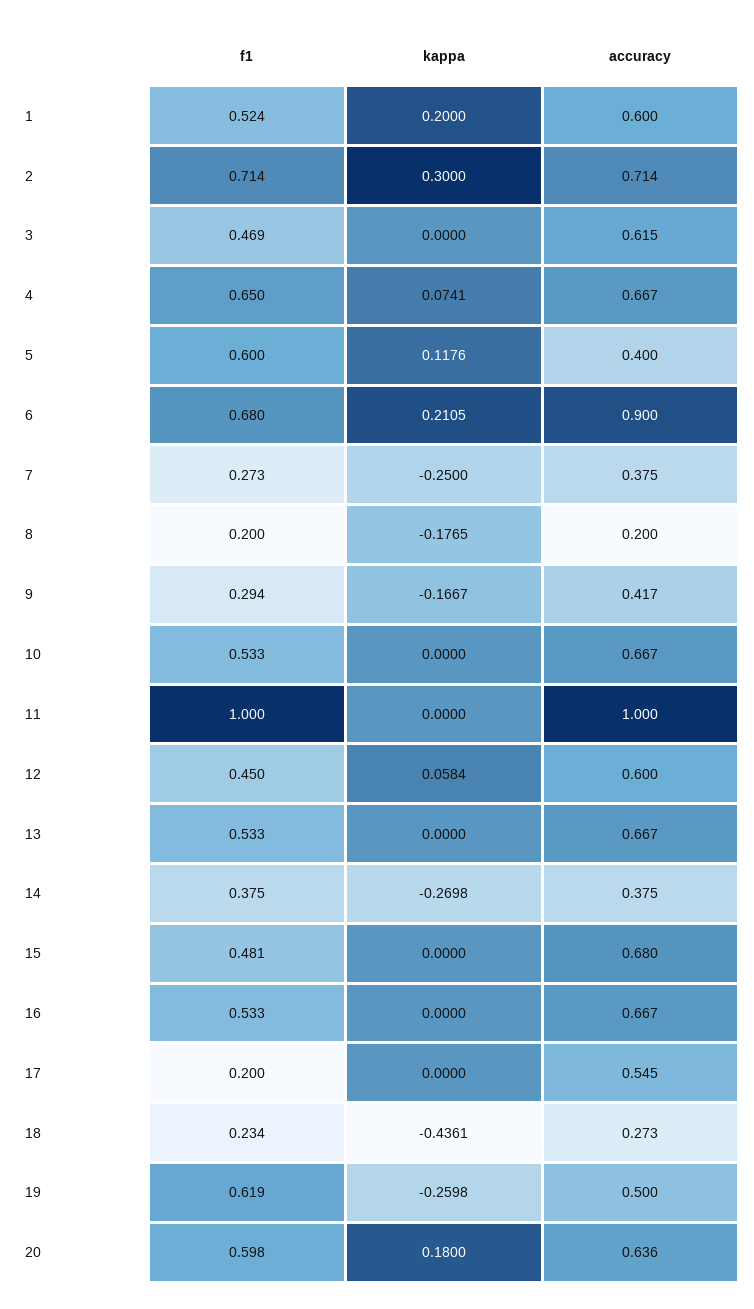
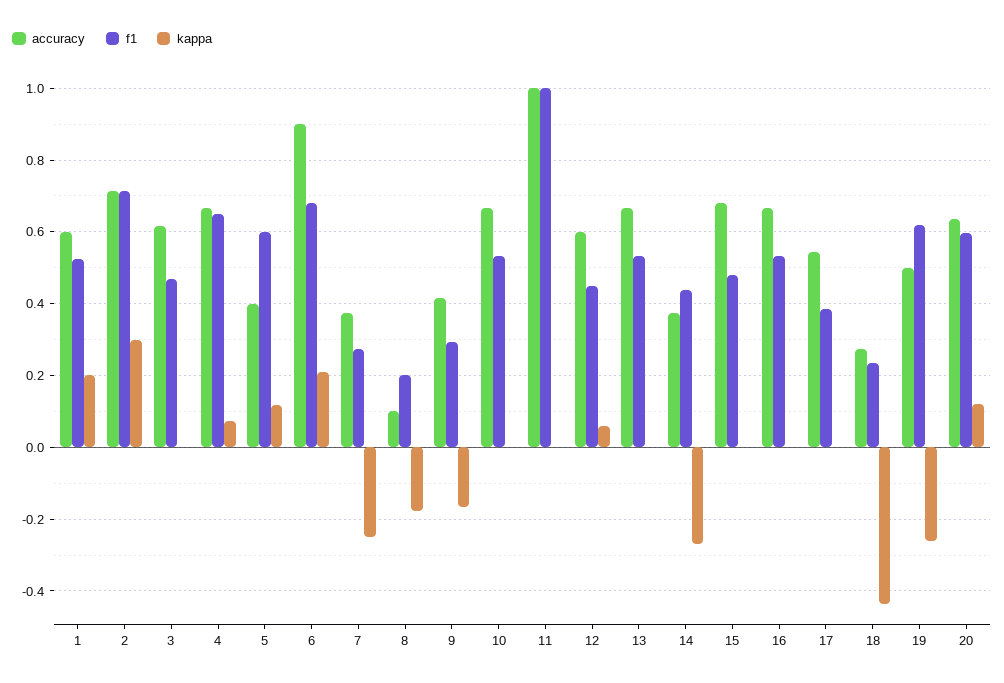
  {
    "f1": {
      "1": 0.524,
      "2": 0.714,
      "3": 0.469,
      "4": 0.65,
      "5": 0.6,
      "6": 0.68,
      "7": 0.273,
      "8": 0.2,
      "9": 0.294,
      "10": 0.533,
      "11": 1,
      "12": 0.45,
      "13": 0.533,
-     "14": 0.375,
+     "14": 0.44,
      "15": 0.481,
      "16": 0.533,
-     "17": 0.2,
+     "17": 0.38,
      "18": 0.234,
      "19": 0.619,
      "20": 0.598
    },
    "kappa": {
      "1": 0.2,
      "2": 0.3,
      "3": 0,
      "4": 0.0741,
      "5": 0.1176,
      "6": 0.2105,
      "7": -0.25,
      "8": -0.1765,
      "9": -0.1667,
      "10": 0,
      "11": 0,
      "12": 0.0584,
      "13": 0,
      "14": -0.2698,
      "15": 0,
      "16": 0,
      "17": 0,
      "18": -0.4361,
      "19": -0.2598,
-     "20": 0.18
+     "20": 0.12
    },
    "accuracy": {
      "1": 0.6,
      "2": 0.714,
      "3": 0.615,
      "4": 0.667,
      "5": 0.4,
      "6": 0.9,
      "7": 0.375,
-     "8": 0.2,
+     "8": 0.1,
      "9": 0.417,
      "10": 0.667,
      "11": 1,
      "12": 0.6,
      "13": 0.667,
      "14": 0.375,
      "15": 0.68,
      "16": 0.667,
      "17": 0.545,
      "18": 0.273,
      "19": 0.5,
      "20": 0.636
    }
  }

